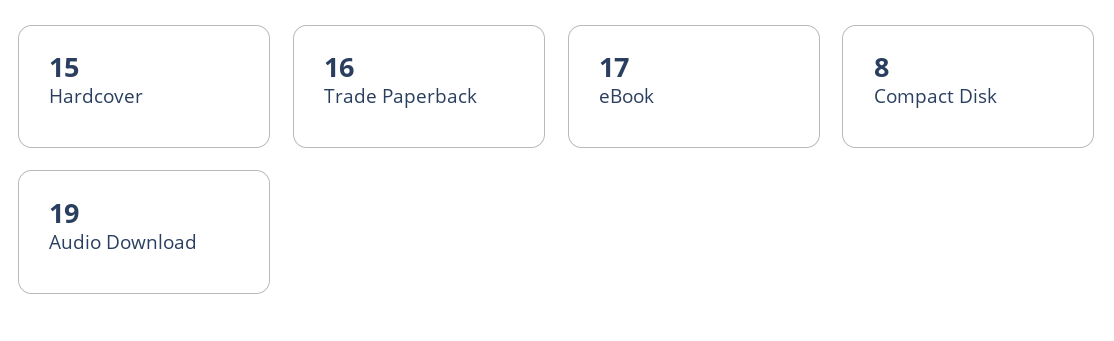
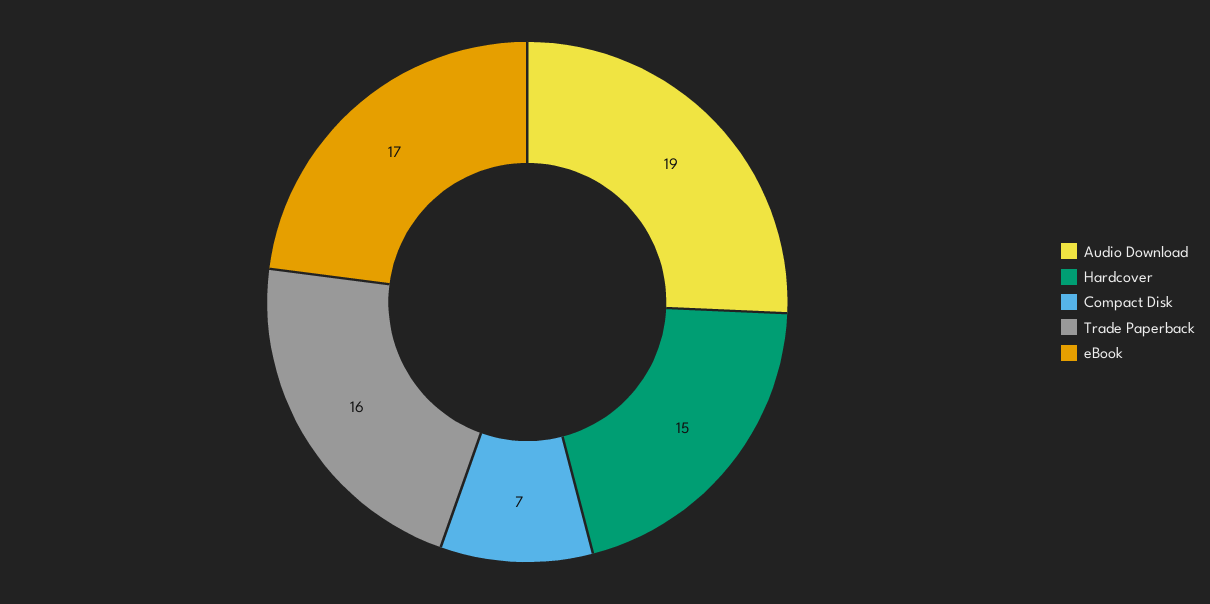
  {
    "Hardcover": 15,
    "Trade Paperback": 16,
    "eBook": 17,
-   "Compact Disk": 8,
+   "Compact Disk": 7,
    "Audio Download": 19
  }

